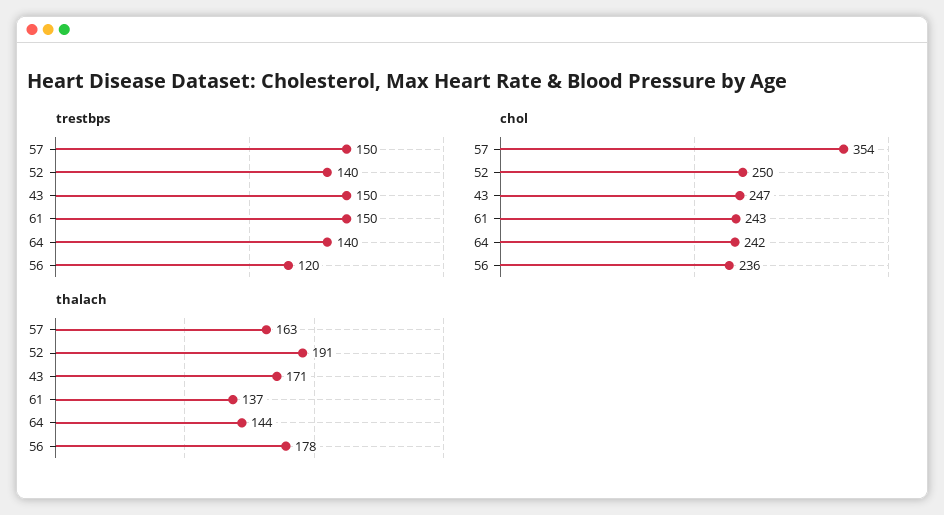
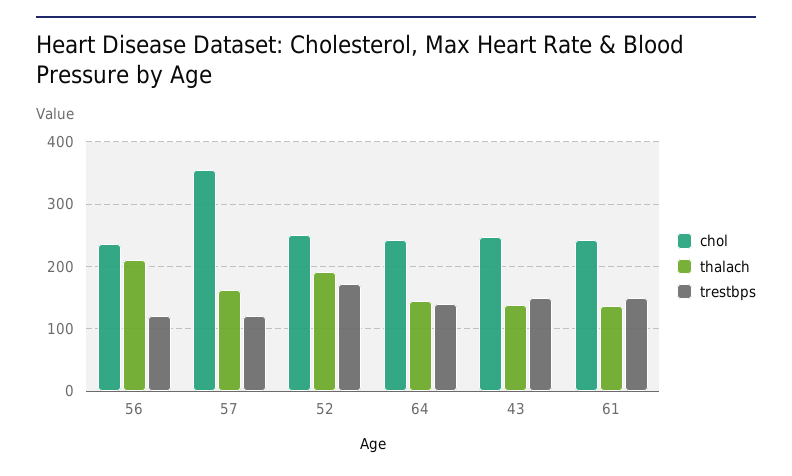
  {
    "trestbps": {
-     "57": 150,
+     "57": 120,
-     "52": 140,
+     "52": 170,
      "43": 150,
      "61": 150,
      "64": 140,
      "56": 120
    },
    "chol": {
      "57": 354,
      "52": 250,
      "43": 247,
      "61": 243,
      "64": 242,
      "56": 236
    },
    "thalach": {
      "57": 163,
      "52": 191,
-     "43": 171,
+     "43": 140,
      "61": 137,
      "64": 144,
-     "56": 178
+     "56": 210
    }
  }

